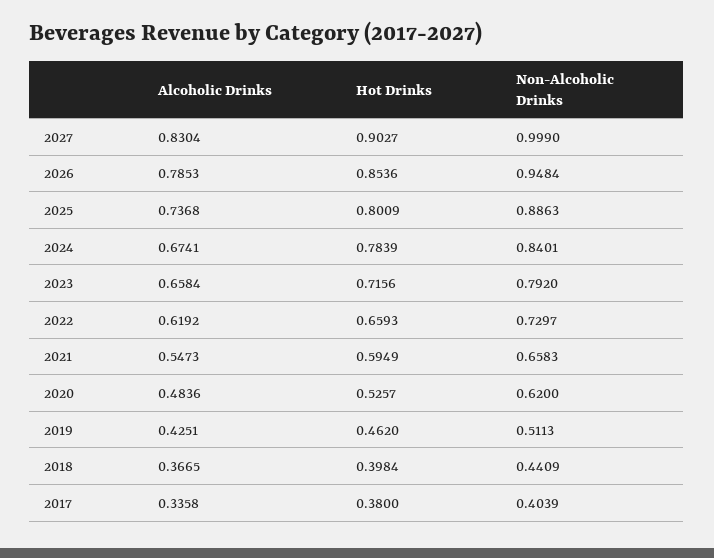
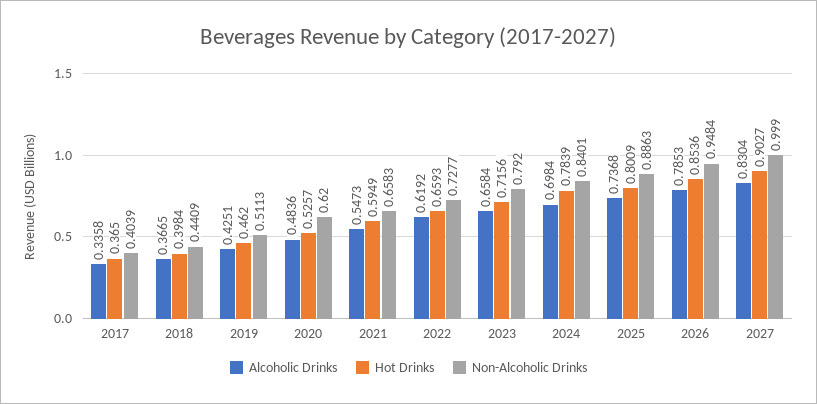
  {
    "Alcoholic Drinks": {
      "2027": 0.8304,
      "2026": 0.7853,
      "2025": 0.7368,
-     "2024": 0.6741,
+     "2024": 0.6984,
      "2023": 0.6584,
      "2022": 0.6192,
      "2021": 0.5473,
      "2020": 0.4836,
      "2019": 0.4251,
      "2018": 0.3665,
      "2017": 0.3358
    },
    "Hot Drinks": {
      "2027": 0.9027,
      "2026": 0.8536,
      "2025": 0.8009,
      "2024": 0.7839,
      "2023": 0.7156,
      "2022": 0.6593,
      "2021": 0.5949,
      "2020": 0.5257,
      "2019": 0.462,
      "2018": 0.3984,
-     "2017": 0.38
+     "2017": 0.365
    },
    "Non-Alcoholic Drinks": {
      "2027": 0.999,
      "2026": 0.9484,
      "2025": 0.8863,
      "2024": 0.8401,
      "2023": 0.792,
-     "2022": 0.7297,
+     "2022": 0.7277,
      "2021": 0.6583,
      "2020": 0.62,
      "2019": 0.5113,
      "2018": 0.4409,
      "2017": 0.4039
    }
  }

